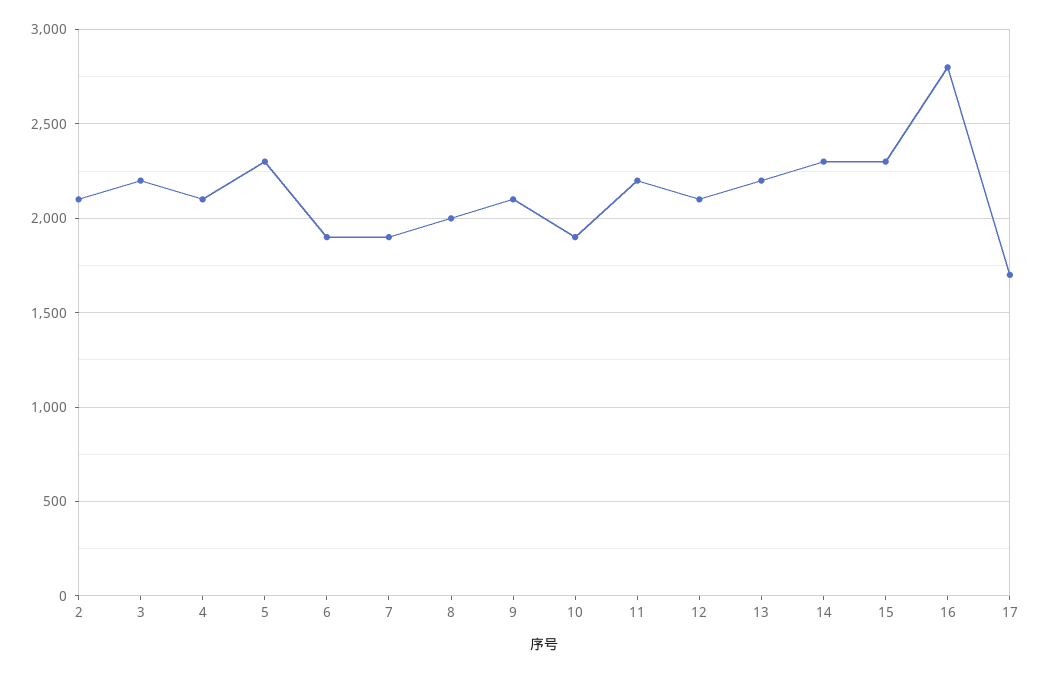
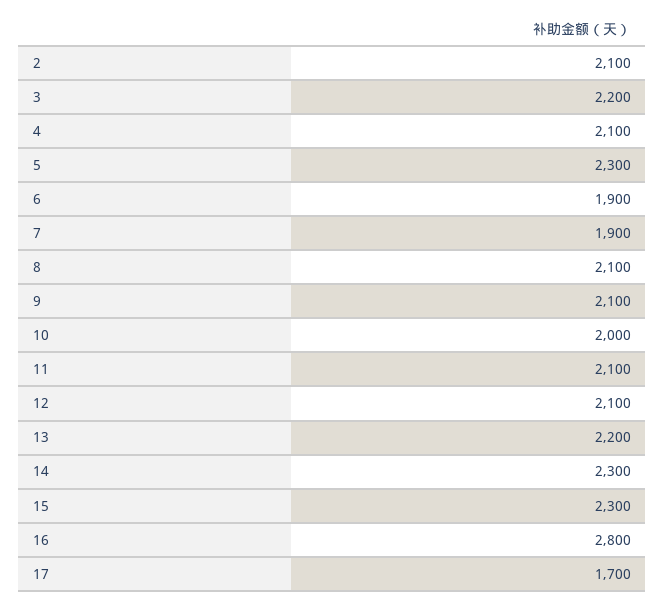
  {
    "2": 2100,
    "3": 2200,
    "4": 2100,
    "5": 2300,
    "6": 1900,
    "7": 1900,
-   "8": 2000,
+   "8": 2100,
    "9": 2100,
-   "10": 1900,
+   "10": 2000,
-   "11": 2200,
+   "11": 2100,
    "12": 2100,
    "13": 2200,
    "14": 2300,
    "15": 2300,
    "16": 2800,
    "17": 1700
  }

